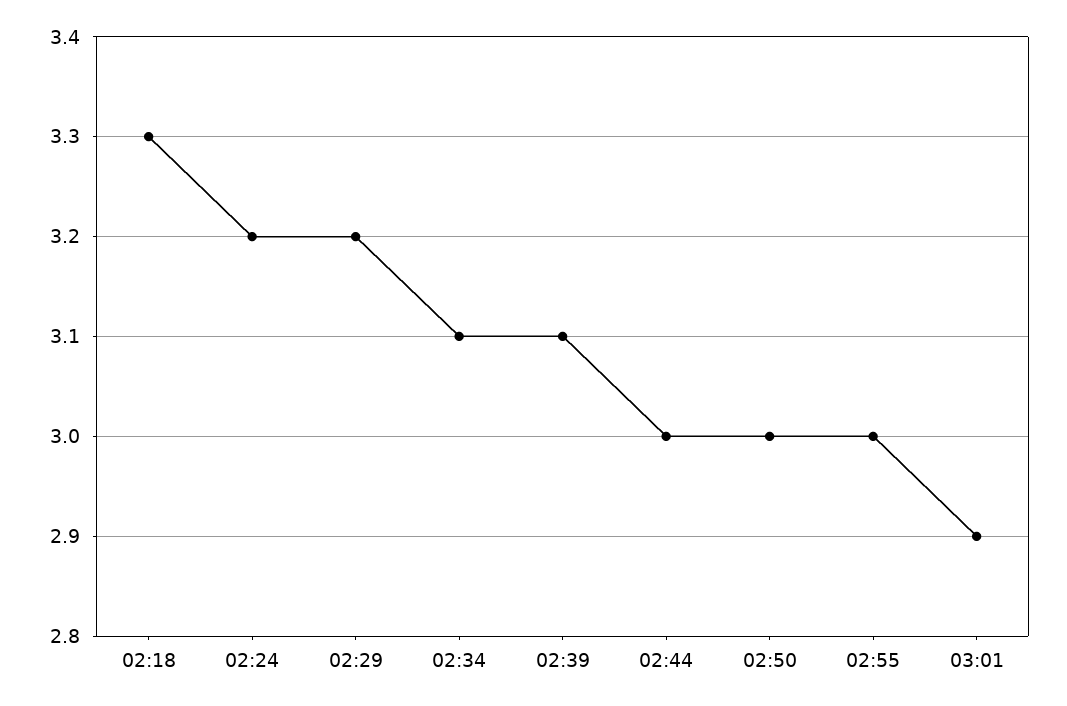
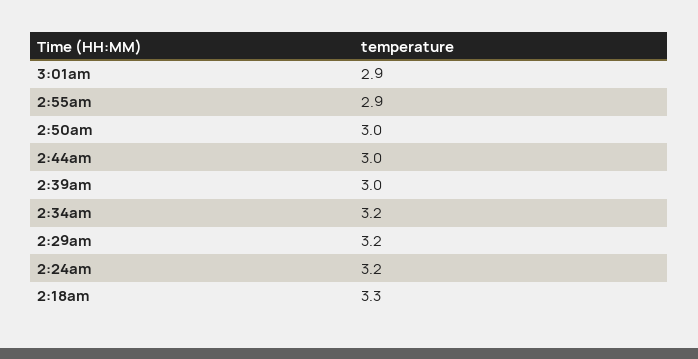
  {
    "02:18": 3.3,
    "02:24": 3.2,
    "02:29": 3.2,
-   "02:34": 3.1,
+   "02:34": 3.2,
-   "02:39": 3.1,
+   "02:39": 3,
    "02:44": 3,
    "02:50": 3,
-   "02:55": 3,
+   "02:55": 2.9,
    "03:01": 2.9
  }

